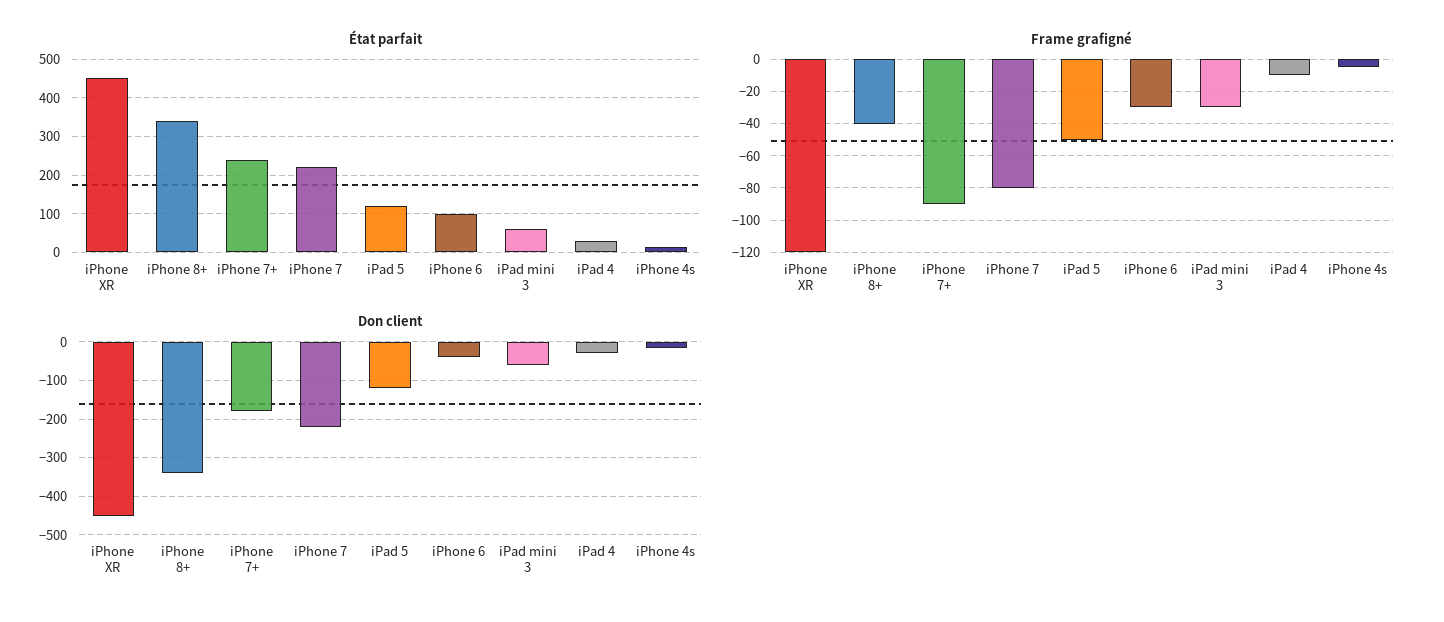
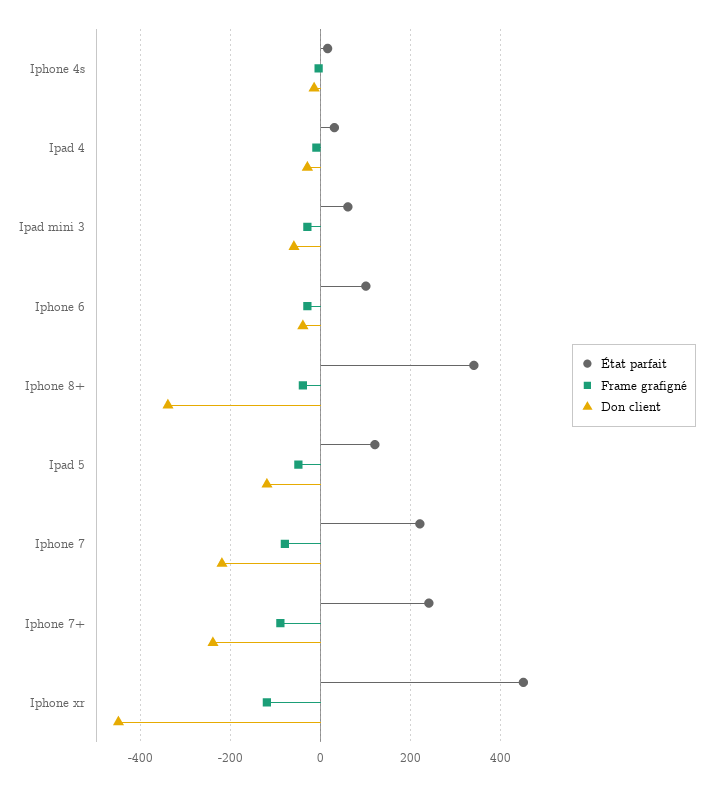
  {
    "État parfait": {
      "iPhone XR": 460,
      "iPhone 8+": 340,
      "iPhone 7+": 240,
      "iPhone 7": 220,
      "iPad 5": 120,
      "iPhone 6": 100,
      "iPad mini 3": 60,
      "iPad 4": 40,
      "iPhone 4s": 20
    },
    "Frame grafigné": {
      "iPhone XR": -120,
      "iPhone 8+": -40,
      "iPhone 7+": -90,
      "iPhone 7": -80,
      "iPad 5": -50,
      "iPhone 6": -30,
      "iPad mini 3": -30,
      "iPad 4": -10,
      "iPhone 4s": -5
    },
    "Don client": {
      "iPhone XR": -460,
      "iPhone 8+": -340,
-     "iPhone 7+": -180,
+     "iPhone 7+": -240,
      "iPhone 7": -220,
      "iPad 5": -120,
      "iPhone 6": -40,
      "iPad mini 3": -60,
      "iPad 4": -40,
      "iPhone 4s": -20
    }
  }

